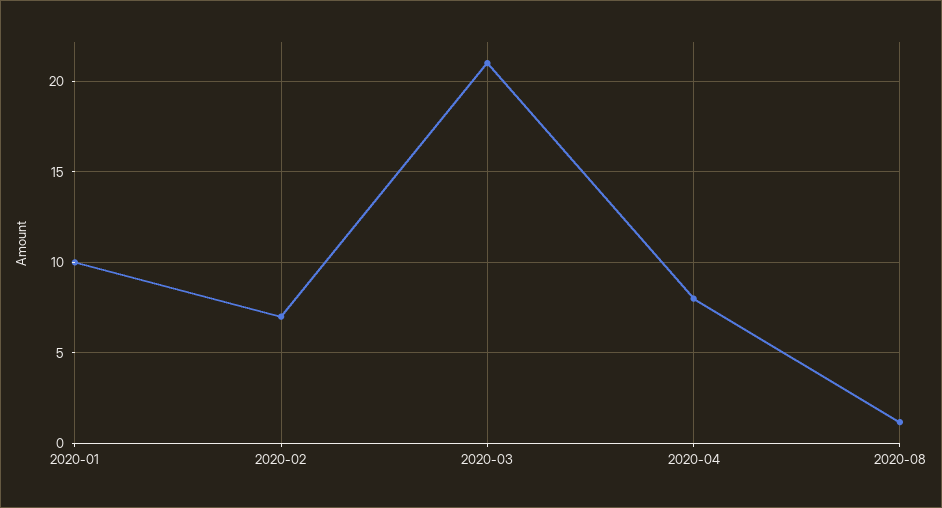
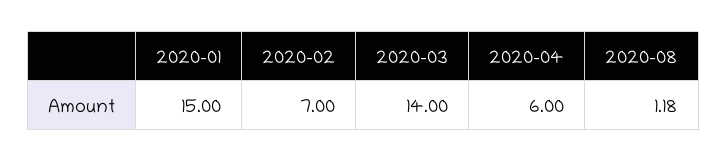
  {
-   "2020-01": 10,
+   "2020-01": 15,
    "2020-02": 7,
-   "2020-03": 21,
+   "2020-03": 14,
-   "2020-04": 8,
+   "2020-04": 6,
    "2020-08": 1.18
  }

